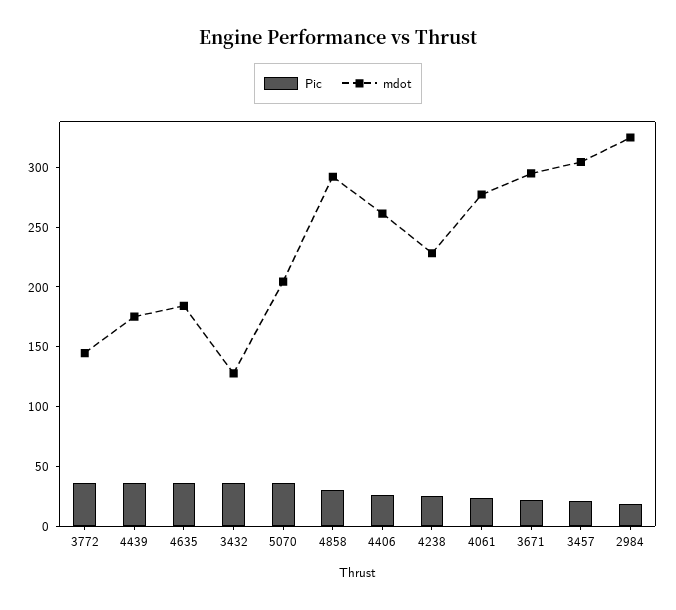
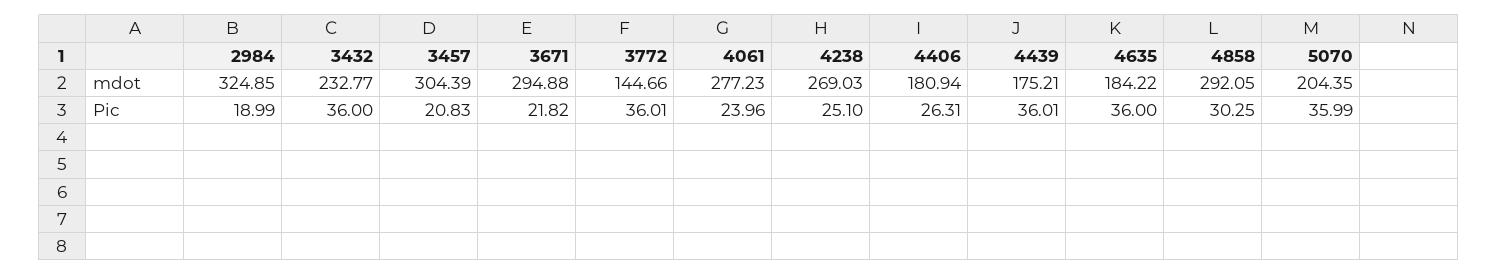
  {
    "Pic": {
      "3772": 36.01,
      "4439": 36.01,
      "4635": 36,
      "3432": 36,
      "5070": 35.99,
      "4858": 30.25,
      "4406": 26.31,
      "4238": 25.1,
      "4061": 23.96,
      "3671": 21.82,
      "3457": 20.83,
      "2984": 18.99
    },
    "mdot": {
      "3772": 144.66,
      "4439": 175.21,
      "4635": 184.22,
-     "3432": 130,
+     "3432": 232.77,
      "5070": 204.35,
      "4858": 292.05,
-     "4406": 260,
+     "4406": 180.94,
-     "4238": 230,
+     "4238": 269.03,
      "4061": 277.23,
      "3671": 294.88,
      "3457": 304.39,
      "2984": 324.85
    }
  }

